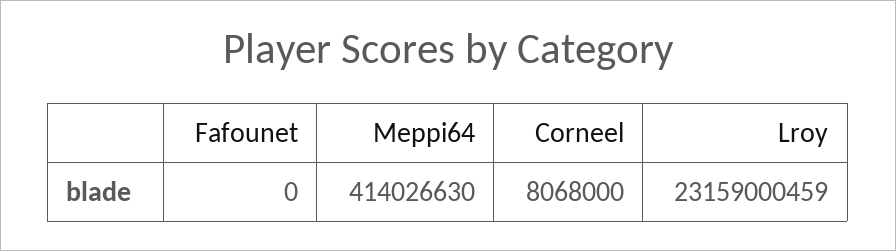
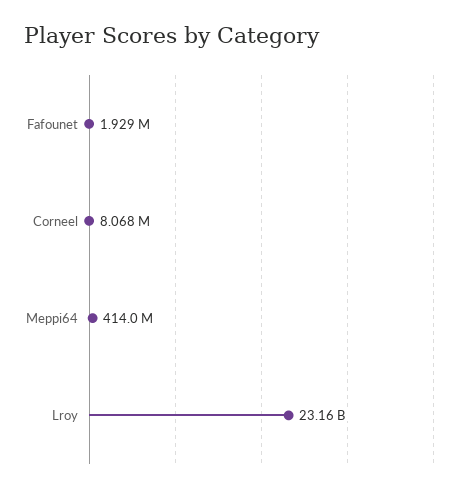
  {
-   "Fafounet": 0,
+   "Fafounet": 1929000,
    "Meppi64": 414026630,
    "Corneel": 8068000,
    "Lroy": 23159000459
  }

